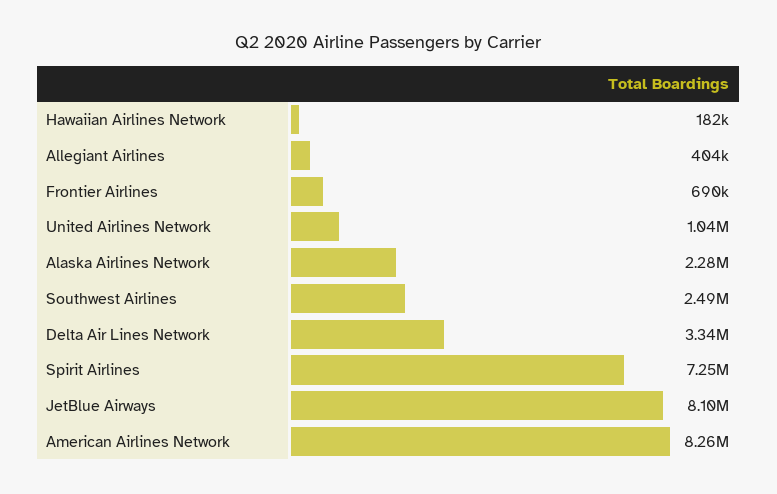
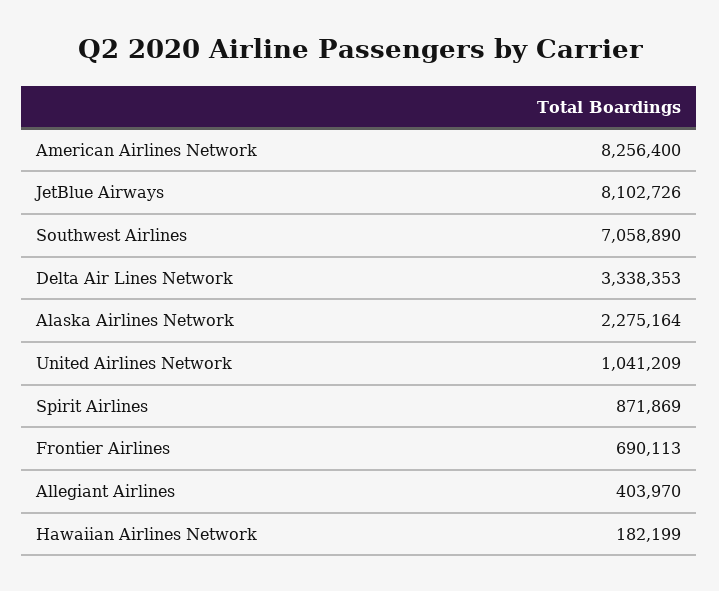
  {
    "Hawaiian Airlines Network": 182199,
    "Allegiant Airlines": 403970,
    "Frontier Airlines": 690113,
    "United Airlines Network": 1041209,
    "Alaska Airlines Network": 2275164,
-   "Southwest Airlines": 2490000,
+   "Southwest Airlines": 7058890,
    "Delta Air Lines Network": 3338353,
-   "Spirit Airlines": 7250000,
+   "Spirit Airlines": 871869,
    "JetBlue Airways": 8102726,
    "American Airlines Network": 8256400
  }

